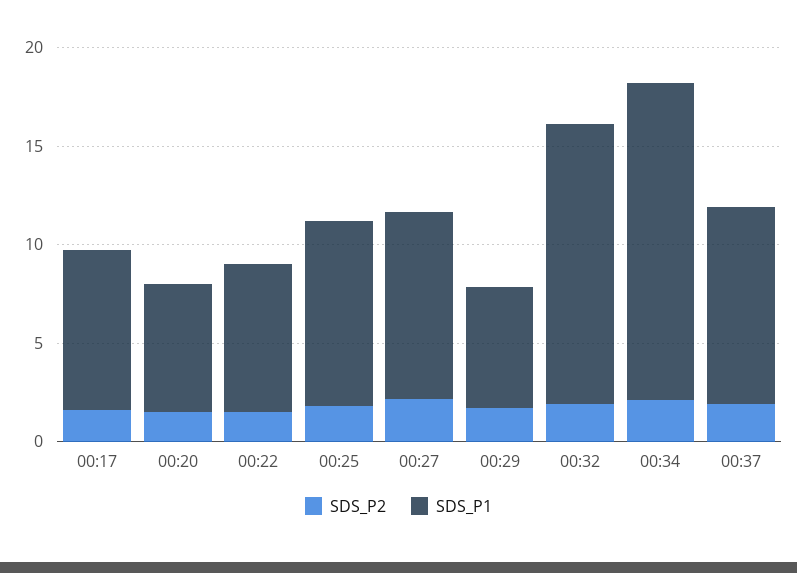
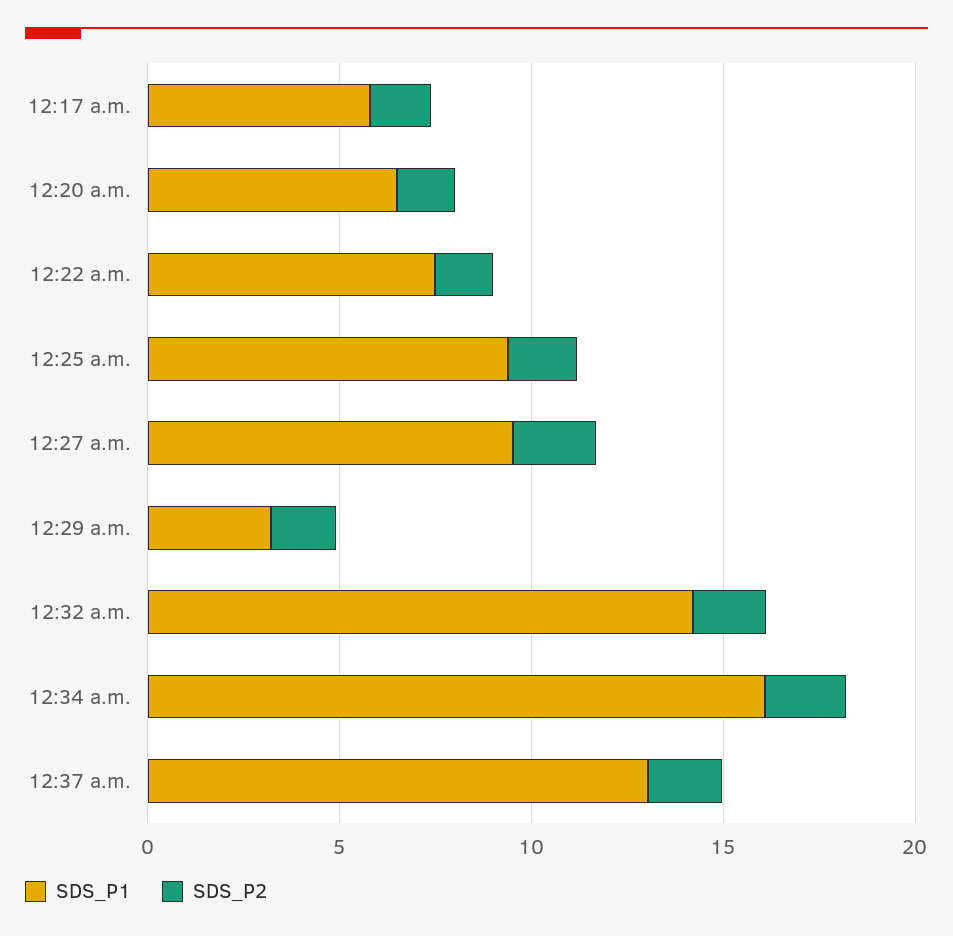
  {
    "SDS_P2": {
      "00:17": 2,
      "00:20": 2,
      "00:22": 2,
      "00:25": 2,
      "00:27": 2,
      "00:29": 2,
      "00:32": 2,
      "00:34": 2,
      "00:37": 2
    },
    "SDS_P1": {
-     "00:17": 8,
+     "00:17": 6,
      "00:20": 7,
      "00:22": 8,
      "00:25": 9,
      "00:27": 10,
-     "00:29": 6,
+     "00:29": 3,
      "00:32": 14,
      "00:34": 16,
-     "00:37": 10
+     "00:37": 13
    }
  }

